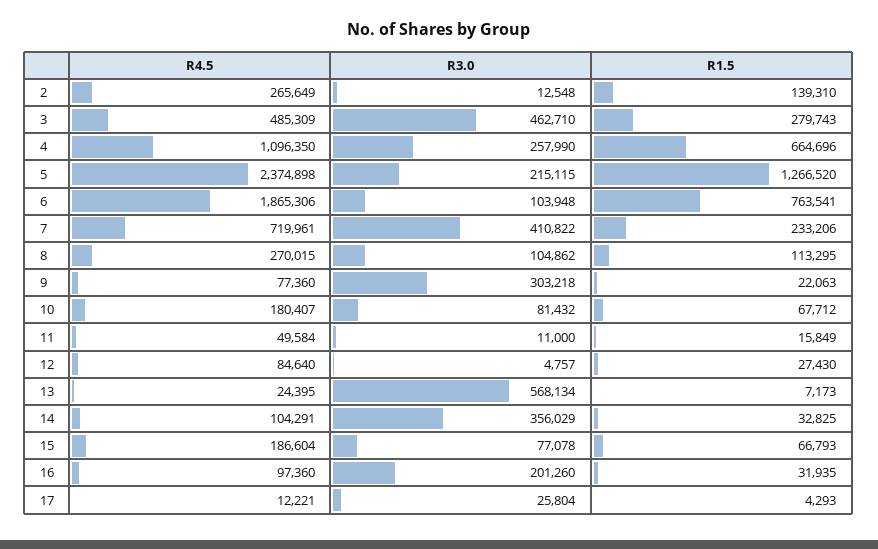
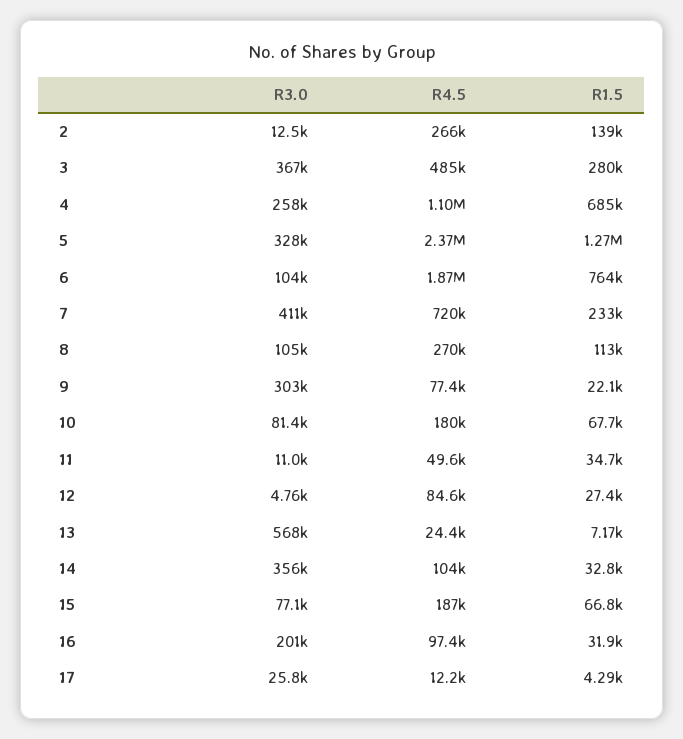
  {
    "R4.5": {
      "2": 265649,
      "3": 485309,
      "4": 1096350,
      "5": 2374898,
      "6": 1865306,
      "7": 719961,
      "8": 270015,
      "9": 77360,
      "10": 180407,
      "11": 49584,
      "12": 84640,
      "13": 24395,
      "14": 104291,
      "15": 186604,
      "16": 97360,
      "17": 12221
    },
    "R3.0": {
      "2": 12548,
-     "3": 462710,
+     "3": 367000,
      "4": 257990,
-     "5": 215115,
+     "5": 328000,
      "6": 103948,
      "7": 410822,
      "8": 104862,
      "9": 303218,
      "10": 81432,
      "11": 11000,
      "12": 4757,
      "13": 568134,
      "14": 356029,
      "15": 77078,
      "16": 201260,
      "17": 25804
    },
    "R1.5": {
      "2": 139310,
      "3": 279743,
-     "4": 664696,
+     "4": 685000,
      "5": 1266520,
      "6": 763541,
      "7": 233206,
      "8": 113295,
      "9": 22063,
      "10": 67712,
-     "11": 15849,
+     "11": 34700,
      "12": 27430,
      "13": 7173,
      "14": 32825,
      "15": 66793,
      "16": 31935,
      "17": 4293
    }
  }

